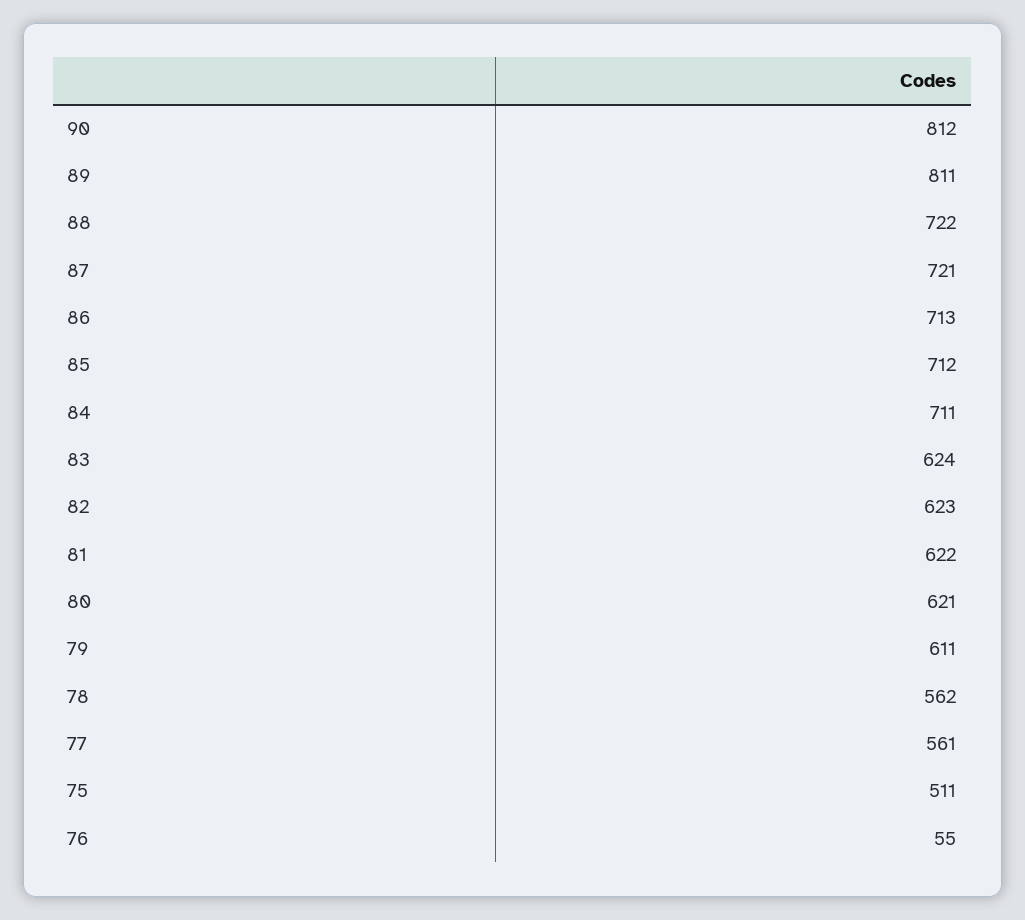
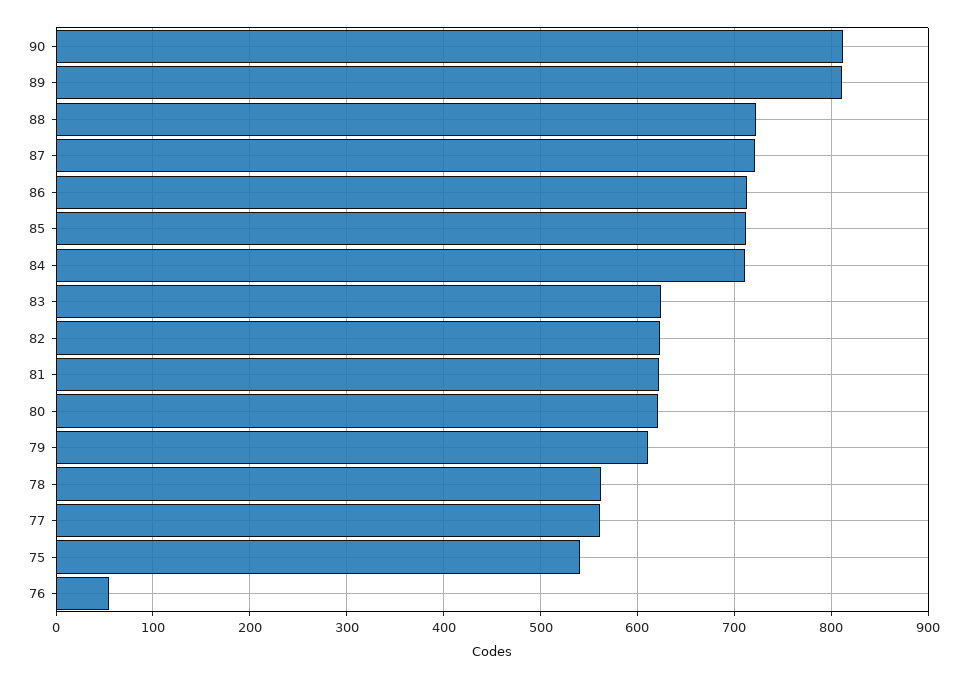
  {
    "90": 812,
    "89": 811,
    "88": 722,
    "87": 721,
    "86": 713,
    "85": 712,
    "84": 711,
    "83": 624,
    "82": 623,
    "81": 622,
    "80": 621,
    "79": 611,
    "78": 562,
    "77": 561,
-   "75": 511,
+   "75": 540,
    "76": 55
  }

